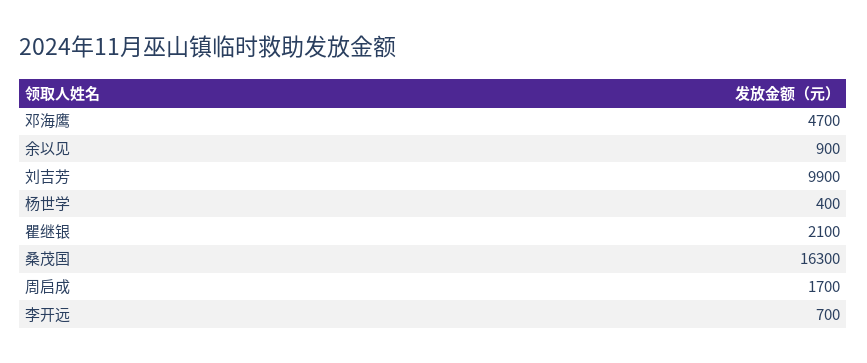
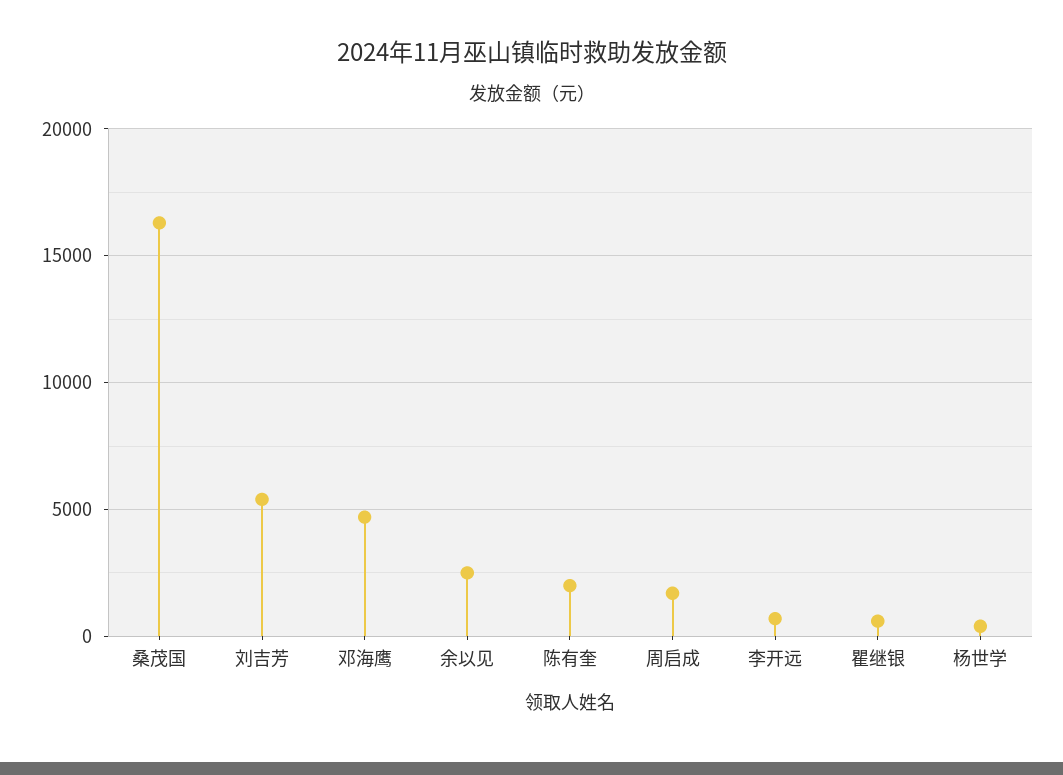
  {
    "邓海鹰": 4700,
-   "余以见": 900,
+   "余以见": 2500,
-   "刘吉芳": 9900,
+   "刘吉芳": 5500,
    "杨世学": 400,
-   "瞿继银": 2100,
+   "瞿继银": 500,
    "桑茂国": 16300,
    "周启成": 1700,
-   "李开远": 700
+   "李开远": 700,
+   "陈有奎": 2000
  }

